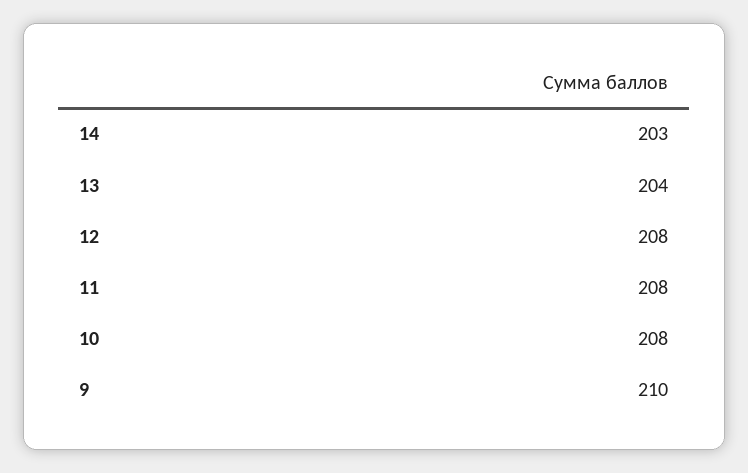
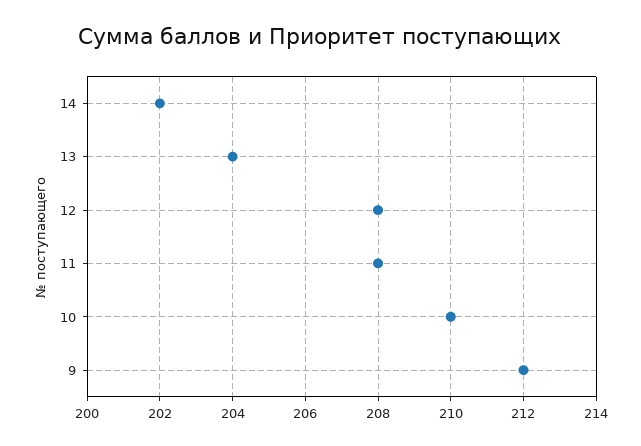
  {
-   "14": 203,
+   "14": 202,
    "13": 204,
    "12": 208,
    "11": 208,
-   "10": 208,
+   "10": 210,
-   "9": 210
+   "9": 212
  }

